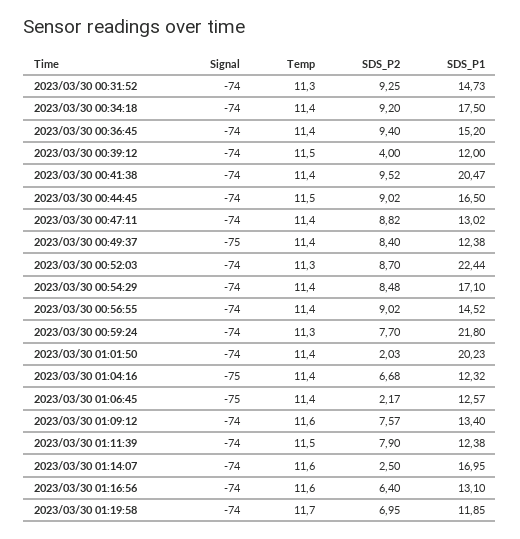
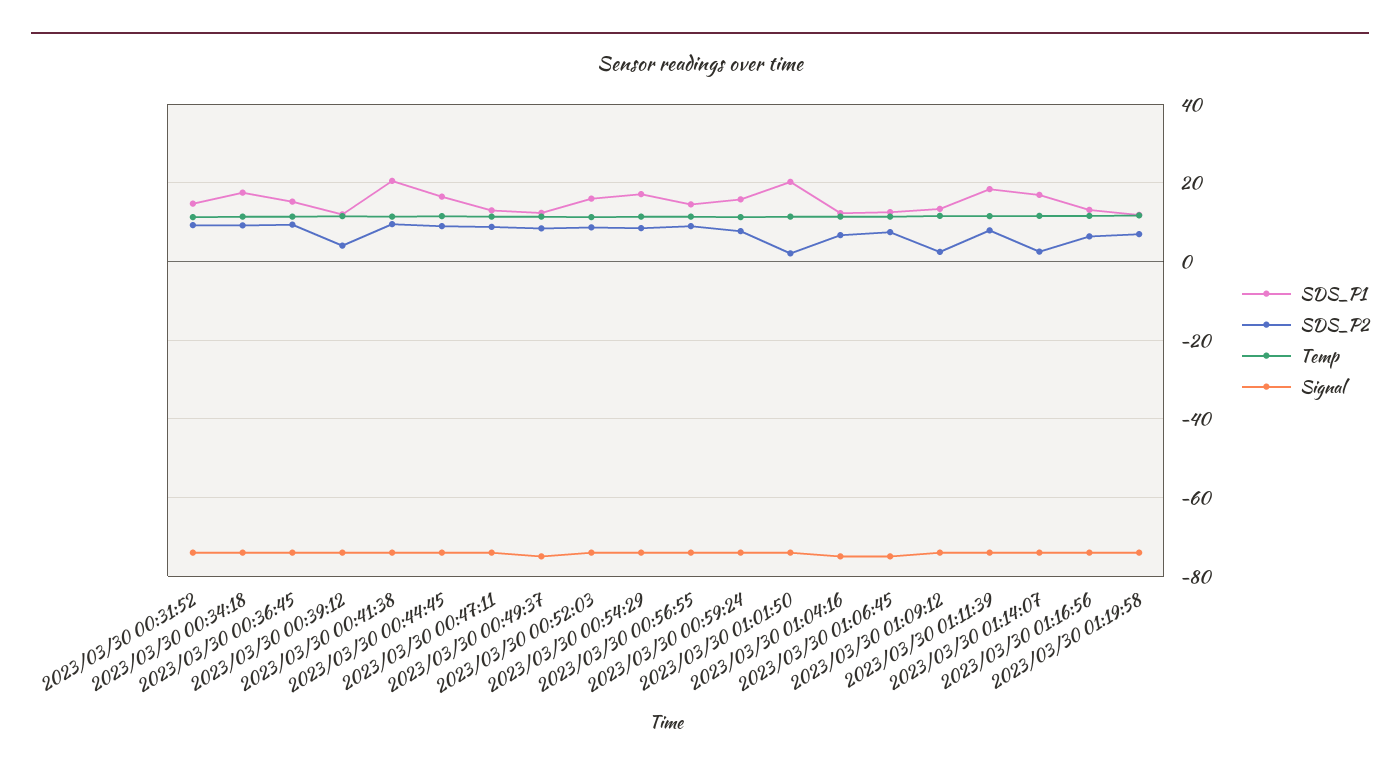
  {
    "Signal": {
      "2023/03/30 00:31:52": -74,
      "2023/03/30 00:34:18": -74,
      "2023/03/30 00:36:45": -74,
      "2023/03/30 00:39:12": -74,
      "2023/03/30 00:41:38": -74,
      "2023/03/30 00:44:45": -74,
      "2023/03/30 00:47:11": -74,
      "2023/03/30 00:49:37": -75,
      "2023/03/30 00:52:03": -74,
      "2023/03/30 00:54:29": -74,
      "2023/03/30 00:56:55": -74,
      "2023/03/30 00:59:24": -74,
      "2023/03/30 01:01:50": -74,
      "2023/03/30 01:04:16": -75,
      "2023/03/30 01:06:45": -75,
      "2023/03/30 01:09:12": -74,
      "2023/03/30 01:11:39": -74,
      "2023/03/30 01:14:07": -74,
      "2023/03/30 01:16:56": -74,
      "2023/03/30 01:19:58": -74
    },
    "Temp": {
      "2023/03/30 00:31:52": 11.3,
      "2023/03/30 00:34:18": 11.4,
      "2023/03/30 00:36:45": 11.4,
      "2023/03/30 00:39:12": 11.5,
      "2023/03/30 00:41:38": 11.4,
      "2023/03/30 00:44:45": 11.5,
      "2023/03/30 00:47:11": 11.4,
      "2023/03/30 00:49:37": 11.4,
      "2023/03/30 00:52:03": 11.3,
      "2023/03/30 00:54:29": 11.4,
      "2023/03/30 00:56:55": 11.4,
      "2023/03/30 00:59:24": 11.3,
      "2023/03/30 01:01:50": 11.4,
      "2023/03/30 01:04:16": 11.4,
      "2023/03/30 01:06:45": 11.4,
      "2023/03/30 01:09:12": 11.6,
      "2023/03/30 01:11:39": 11.5,
      "2023/03/30 01:14:07": 11.6,
      "2023/03/30 01:16:56": 11.6,
      "2023/03/30 01:19:58": 11.7
    },
    "SDS_P2": {
      "2023/03/30 00:31:52": 9.25,
      "2023/03/30 00:34:18": 9.2,
      "2023/03/30 00:36:45": 9.4,
      "2023/03/30 00:39:12": 4,
      "2023/03/30 00:41:38": 9.52,
      "2023/03/30 00:44:45": 9.02,
      "2023/03/30 00:47:11": 8.82,
      "2023/03/30 00:49:37": 8.4,
      "2023/03/30 00:52:03": 8.7,
      "2023/03/30 00:54:29": 8.48,
      "2023/03/30 00:56:55": 9.02,
      "2023/03/30 00:59:24": 7.7,
      "2023/03/30 01:01:50": 2.03,
      "2023/03/30 01:04:16": 6.68,
-     "2023/03/30 01:06:45": 2.17,
+     "2023/03/30 01:06:45": 8,
-     "2023/03/30 01:09:12": 7.57,
+     "2023/03/30 01:09:12": 2,
      "2023/03/30 01:11:39": 7.9,
      "2023/03/30 01:14:07": 2.5,
      "2023/03/30 01:16:56": 6.4,
      "2023/03/30 01:19:58": 6.95
    },
    "SDS_P1": {
      "2023/03/30 00:31:52": 14.73,
      "2023/03/30 00:34:18": 17.5,
      "2023/03/30 00:36:45": 15.2,
      "2023/03/30 00:39:12": 12,
      "2023/03/30 00:41:38": 20.47,
      "2023/03/30 00:44:45": 16.5,
      "2023/03/30 00:47:11": 13.02,
      "2023/03/30 00:49:37": 12.38,
-     "2023/03/30 00:52:03": 22.44,
+     "2023/03/30 00:52:03": 16,
      "2023/03/30 00:54:29": 17.1,
      "2023/03/30 00:56:55": 14.52,
-     "2023/03/30 00:59:24": 21.8,
+     "2023/03/30 00:59:24": 16,
      "2023/03/30 01:01:50": 20.23,
      "2023/03/30 01:04:16": 12.32,
      "2023/03/30 01:06:45": 12.57,
      "2023/03/30 01:09:12": 13.4,
-     "2023/03/30 01:11:39": 12.38,
+     "2023/03/30 01:11:39": 18,
      "2023/03/30 01:14:07": 16.95,
      "2023/03/30 01:16:56": 13.1,
      "2023/03/30 01:19:58": 11.85
    }
  }

